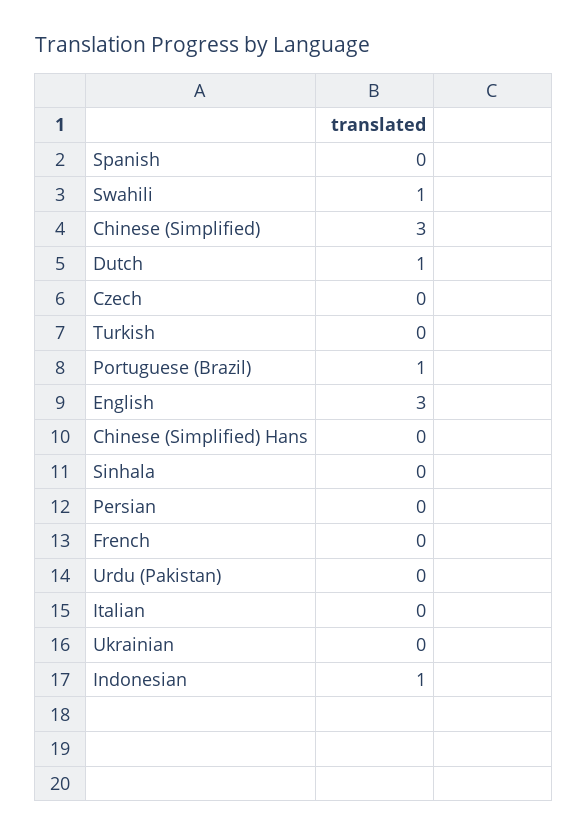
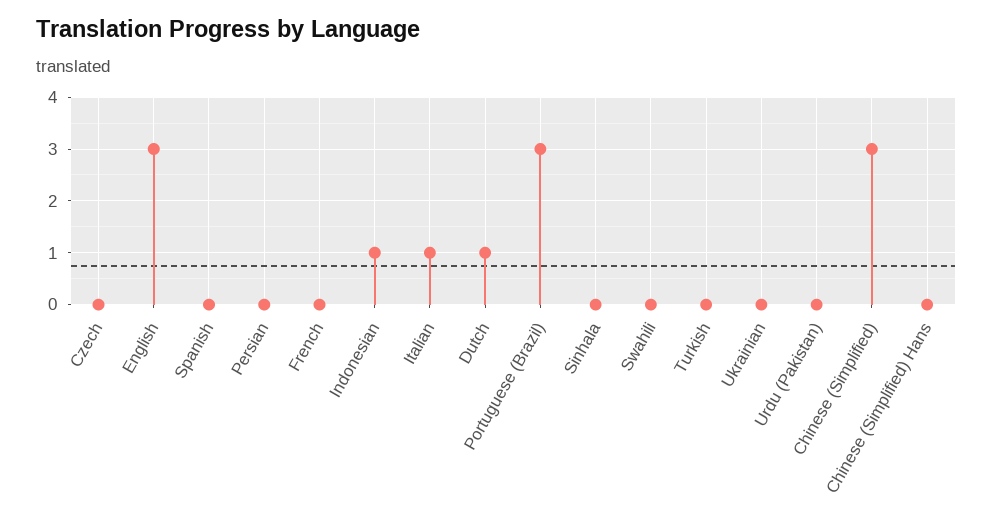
  {
    "Spanish": 0,
-   "Swahili": 1,
+   "Swahili": 0,
    "Chinese (Simplified)": 3,
    "Dutch": 1,
    "Czech": 0,
    "Turkish": 0,
-   "Portuguese (Brazil)": 1,
+   "Portuguese (Brazil)": 3,
    "English": 3,
    "Chinese (Simplified) Hans": 0,
    "Sinhala": 0,
    "Persian": 0,
    "French": 0,
    "Urdu (Pakistan)": 0,
-   "Italian": 0,
+   "Italian": 1,
    "Ukrainian": 0,
    "Indonesian": 1
  }

